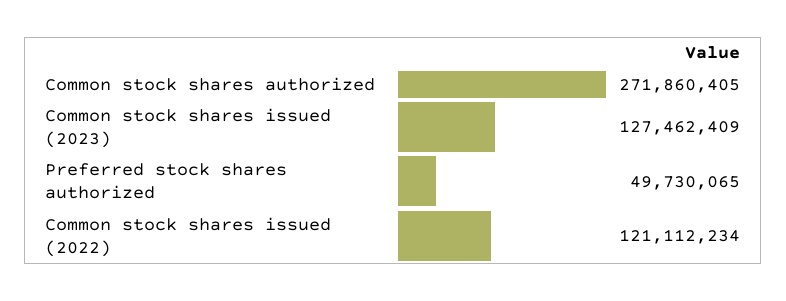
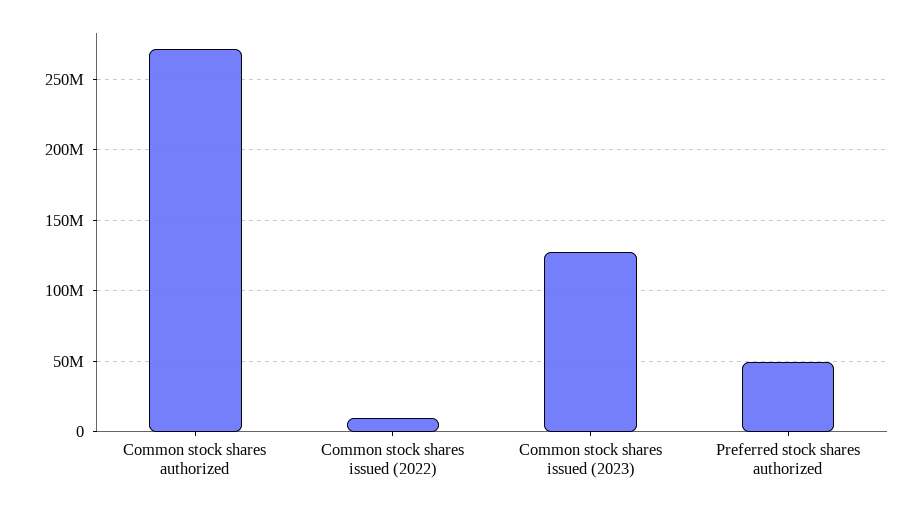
  {
    "Common stock shares authorized": 271860405,
    "Common stock shares issued (2023)": 127462409,
    "Preferred stock shares authorized": 49730065,
-   "Common stock shares issued (2022)": 121112234
+   "Common stock shares issued (2022)": 10000000
  }

